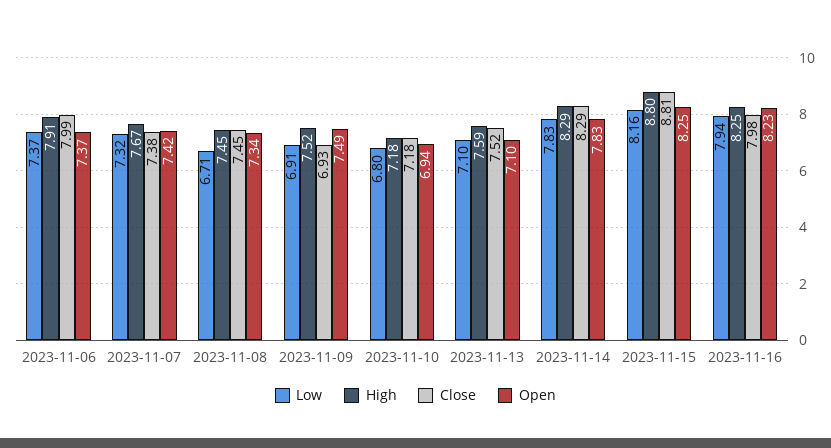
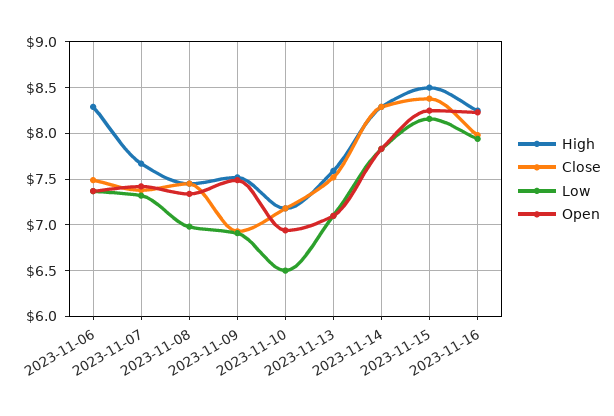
  {
    "Low": {
      "2023-11-06": 7.37,
      "2023-11-07": 7.32,
-     "2023-11-08": 6.71,
+     "2023-11-08": 7,
      "2023-11-09": 6.91,
-     "2023-11-10": 6.8,
+     "2023-11-10": 6.5,
      "2023-11-13": 7.1,
      "2023-11-14": 7.83,
      "2023-11-15": 8.16,
      "2023-11-16": 7.94
    },
    "High": {
-     "2023-11-06": 7.91,
+     "2023-11-06": 8.3,
      "2023-11-07": 7.67,
      "2023-11-08": 7.45,
      "2023-11-09": 7.52,
      "2023-11-10": 7.18,
      "2023-11-13": 7.59,
      "2023-11-14": 8.29,
-     "2023-11-15": 8.8,
+     "2023-11-15": 8.5,
      "2023-11-16": 8.25
    },
    "Close": {
-     "2023-11-06": 7.99,
+     "2023-11-06": 7.5,
      "2023-11-07": 7.38,
      "2023-11-08": 7.45,
      "2023-11-09": 6.93,
      "2023-11-10": 7.18,
      "2023-11-13": 7.52,
      "2023-11-14": 8.29,
-     "2023-11-15": 8.81,
+     "2023-11-15": 8.4,
      "2023-11-16": 7.98
    },
    "Open": {
      "2023-11-06": 7.37,
      "2023-11-07": 7.42,
      "2023-11-08": 7.34,
      "2023-11-09": 7.49,
      "2023-11-10": 6.94,
      "2023-11-13": 7.1,
      "2023-11-14": 7.83,
      "2023-11-15": 8.25,
      "2023-11-16": 8.23
    }
  }

